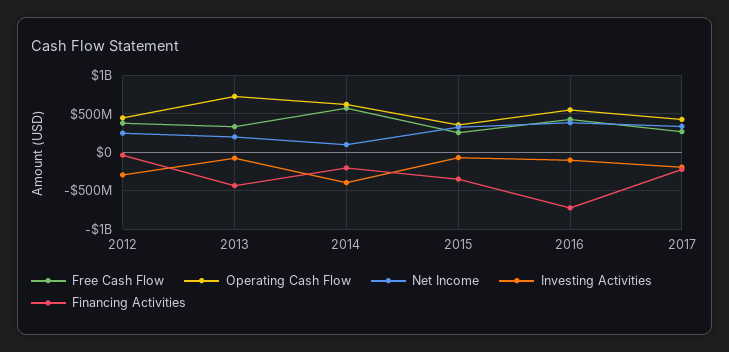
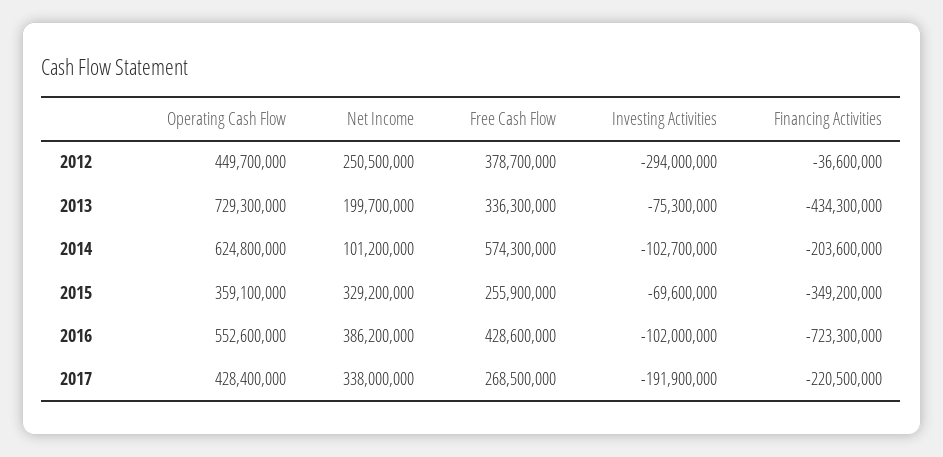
  {
    "Free Cash Flow": {
      "2012": 378700000,
      "2013": 336300000,
      "2014": 574300000,
      "2015": 255900000,
      "2016": 428600000,
      "2017": 268500000
    },
    "Operating Cash Flow": {
      "2012": 449700000,
      "2013": 729300000,
      "2014": 624800000,
      "2015": 359100000,
      "2016": 552600000,
      "2017": 428400000
    },
    "Net Income": {
      "2012": 250500000,
      "2013": 199700000,
      "2014": 101200000,
      "2015": 329200000,
      "2016": 386200000,
      "2017": 338000000
    },
    "Investing Activities": {
      "2012": -294000000,
      "2013": -75300000,
-     "2014": -400000000,
+     "2014": -102700000,
      "2015": -69600000,
      "2016": -102000000,
      "2017": -191900000
    },
    "Financing Activities": {
      "2012": -36600000,
      "2013": -434300000,
      "2014": -203600000,
      "2015": -349200000,
      "2016": -723300000,
      "2017": -220500000
    }
  }

